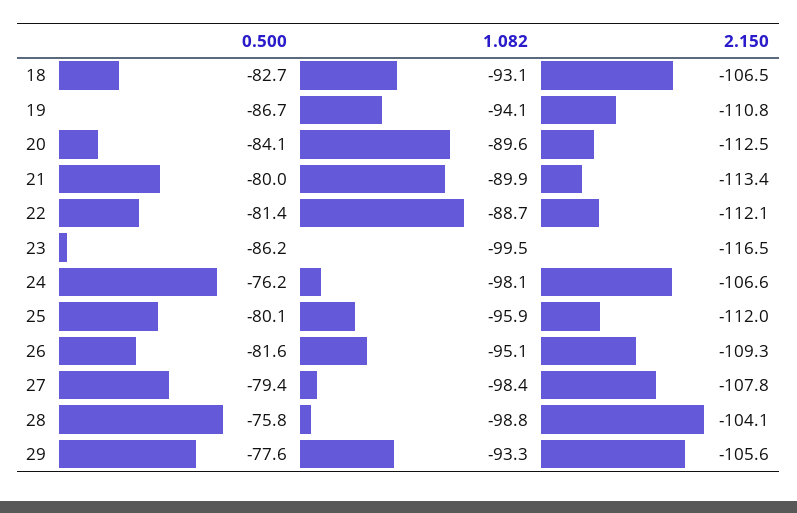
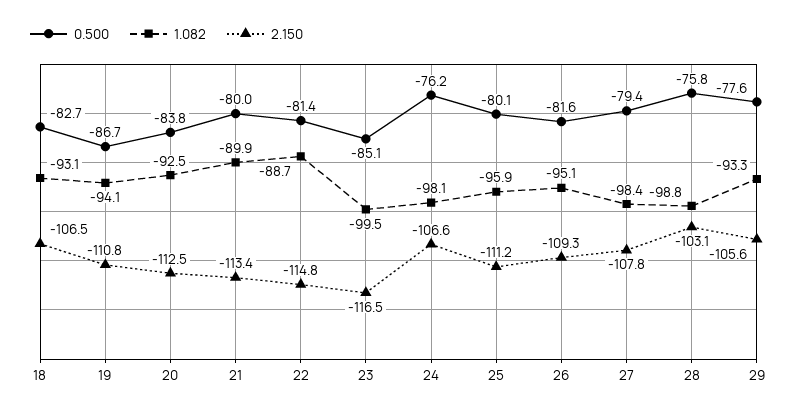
  {
    "0.500": {
      "18": -82.7,
      "19": -86.7,
-     "20": -84.1,
+     "20": -83.8,
      "21": -80,
      "22": -81.4,
-     "23": -86.2,
+     "23": -85.1,
      "24": -76.2,
      "25": -80.1,
      "26": -81.6,
      "27": -79.4,
      "28": -75.8,
      "29": -77.6
    },
    "1.082": {
      "18": -93.1,
      "19": -94.1,
-     "20": -89.6,
+     "20": -92.5,
      "21": -89.9,
      "22": -88.7,
      "23": -99.5,
      "24": -98.1,
      "25": -95.9,
      "26": -95.1,
      "27": -98.4,
      "28": -98.8,
      "29": -93.3
    },
    "2.150": {
      "18": -106.5,
      "19": -110.8,
      "20": -112.5,
      "21": -113.4,
-     "22": -112.1,
+     "22": -114.8,
      "23": -116.5,
      "24": -106.6,
-     "25": -112,
+     "25": -111.2,
      "26": -109.3,
      "27": -107.8,
-     "28": -104.1,
+     "28": -103.1,
      "29": -105.6
    }
  }

